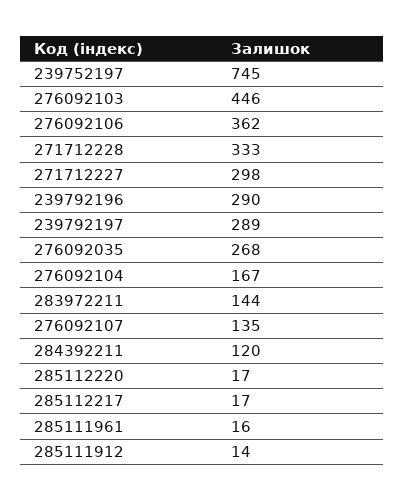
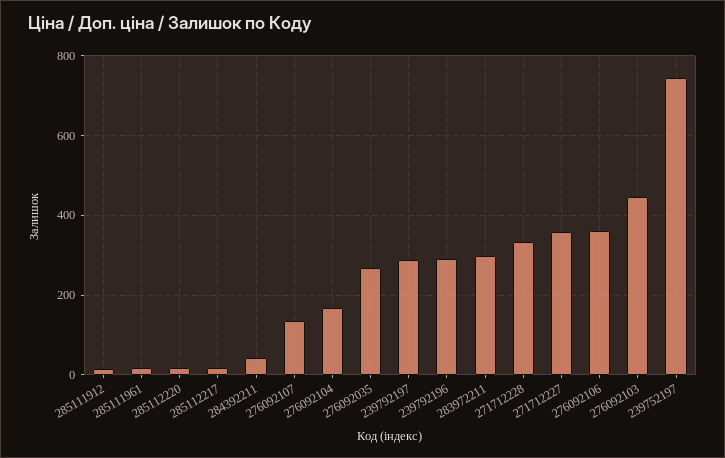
  {
    "239752197": 745,
    "276092103": 446,
    "276092106": 362,
    "271712228": 333,
-   "271712227": 298,
+   "271712227": 360,
    "239792196": 290,
    "239792197": 289,
    "276092035": 268,
    "276092104": 167,
-   "283972211": 144,
+   "283972211": 300,
    "276092107": 135,
-   "284392211": 120,
+   "284392211": 40,
    "285112220": 17,
    "285112217": 17,
    "285111961": 16,
    "285111912": 14
  }

